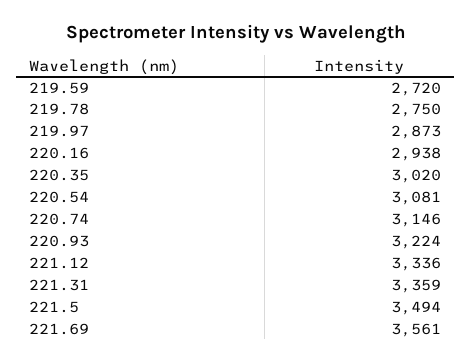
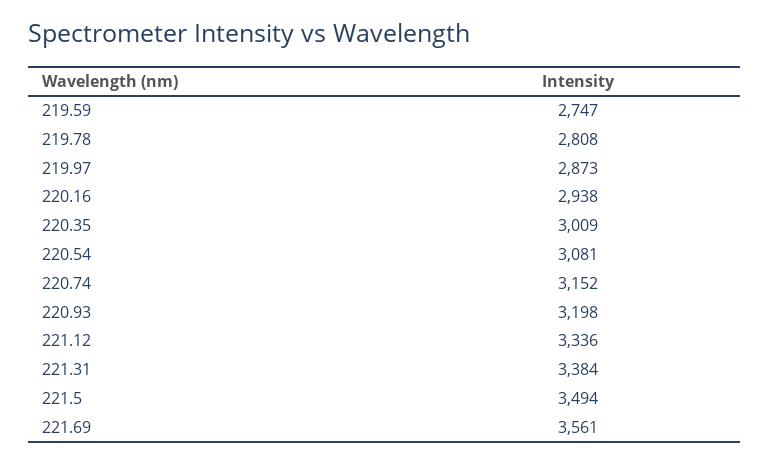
  {
-   "219.59": 2720,
+   "219.59": 2747,
-   "219.78": 2750,
+   "219.78": 2808,
    "219.97": 2873,
    "220.16": 2938,
-   "220.35": 3020,
+   "220.35": 3009,
    "220.54": 3081,
-   "220.74": 3146,
+   "220.74": 3152,
-   "220.93": 3224,
+   "220.93": 3198,
    "221.12": 3336,
-   "221.31": 3359,
+   "221.31": 3384,
    "221.5": 3494,
    "221.69": 3561
  }

